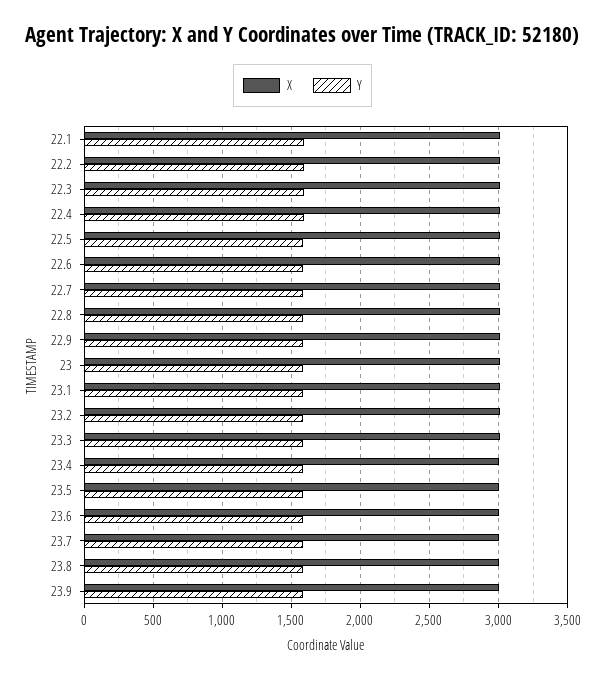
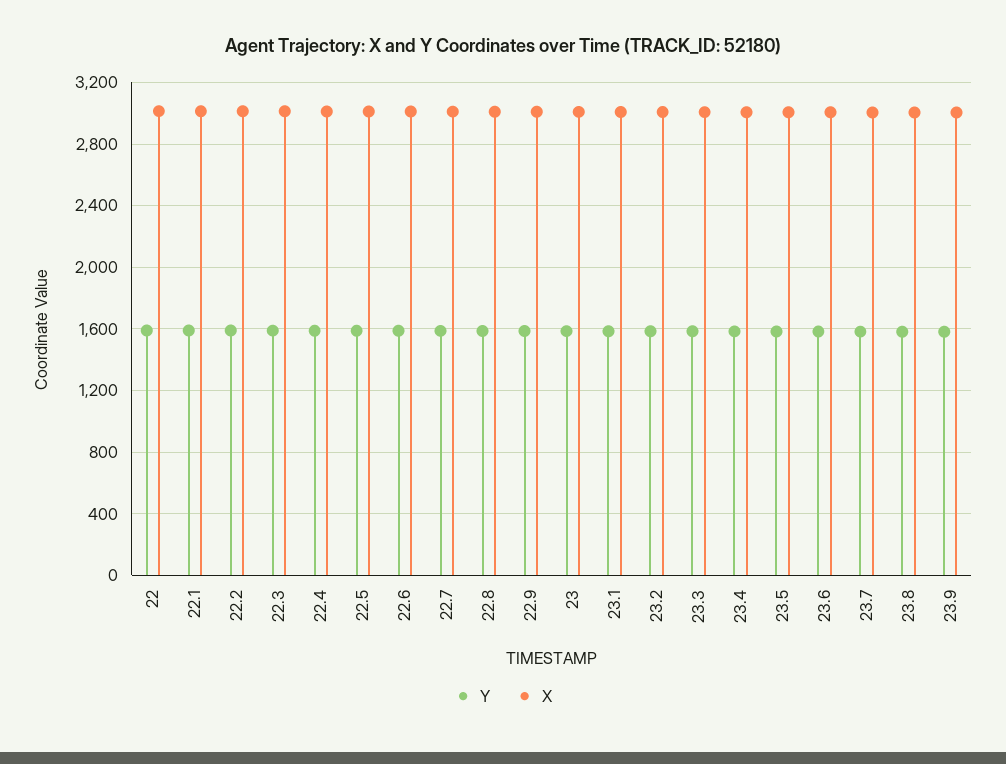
  {
    "X": {
      "22.1": 3000,
      "22.2": 3000,
      "22.3": 3000,
      "22.4": 3000,
      "22.5": 3000,
      "22.6": 3000,
      "22.7": 3000,
      "22.8": 3000,
      "22.9": 3000,
      "23": 3000,
      "23.1": 3000,
      "23.2": 3000,
      "23.3": 3000,
      "23.4": 3000,
      "23.5": 3000,
      "23.6": 3000,
      "23.7": 3000,
      "23.8": 3000,
-     "23.9": 3000
+     "23.9": 3000,
+     "22": 3000
    },
    "Y": {
      "22.1": 1600,
      "22.2": 1600,
      "22.3": 1600,
      "22.4": 1600,
      "22.5": 1600,
      "22.6": 1600,
      "22.7": 1600,
      "22.8": 1600,
      "22.9": 1600,
      "23": 1600,
      "23.1": 1600,
      "23.2": 1600,
      "23.3": 1600,
      "23.4": 1600,
      "23.5": 1600,
      "23.6": 1600,
      "23.7": 1600,
      "23.8": 1600,
-     "23.9": 1600
+     "23.9": 1600,
+     "22": 1600
    }
  }

